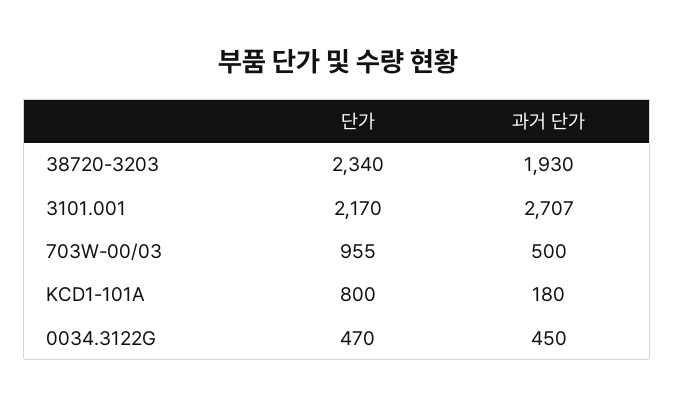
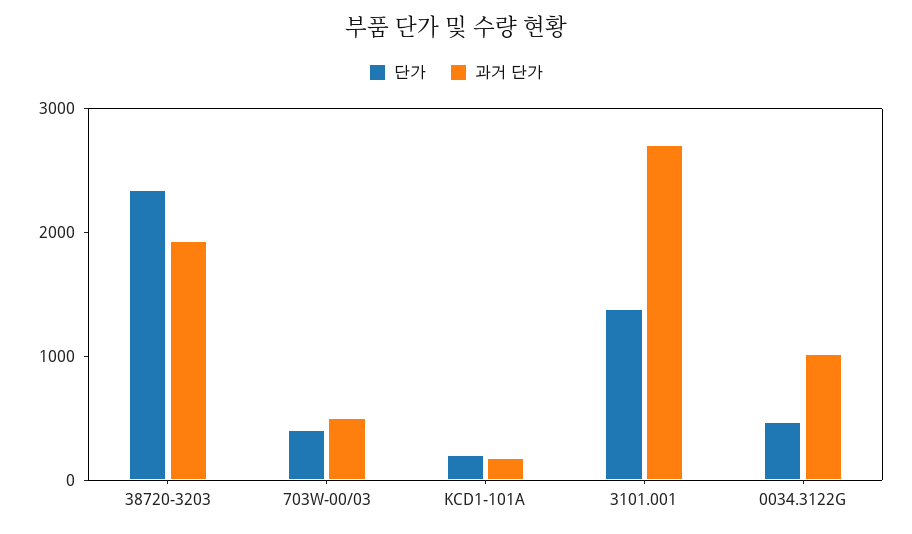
  {
    "단가": {
      "38720-3203": 2340,
-     "3101.001": 2170,
+     "3101.001": 1400,
-     "703W-00/03": 955,
+     "703W-00/03": 400,
-     "KCD1-101A": 800,
+     "KCD1-101A": 200,
      "0034.3122G": 470
    },
    "과거 단가": {
      "38720-3203": 1930,
      "3101.001": 2707,
      "703W-00/03": 500,
      "KCD1-101A": 180,
-     "0034.3122G": 450
+     "0034.3122G": 1000
    }
  }

